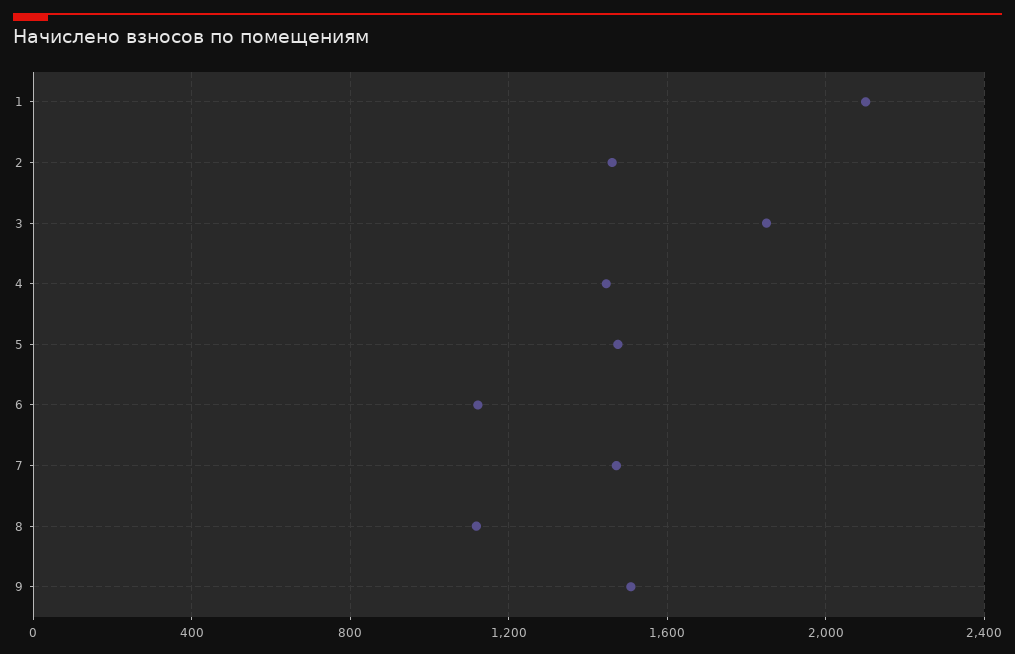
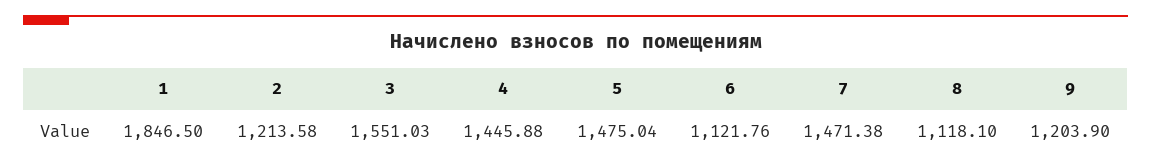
  {
-   "1": 2100,
+   "1": 1846.5,
-   "2": 1450,
+   "2": 1213.58,
-   "3": 1850,
+   "3": 1551.03,
    "4": 1445.88,
    "5": 1475.04,
    "6": 1121.76,
    "7": 1471.38,
    "8": 1118.1,
-   "9": 1500
+   "9": 1203.9
  }

